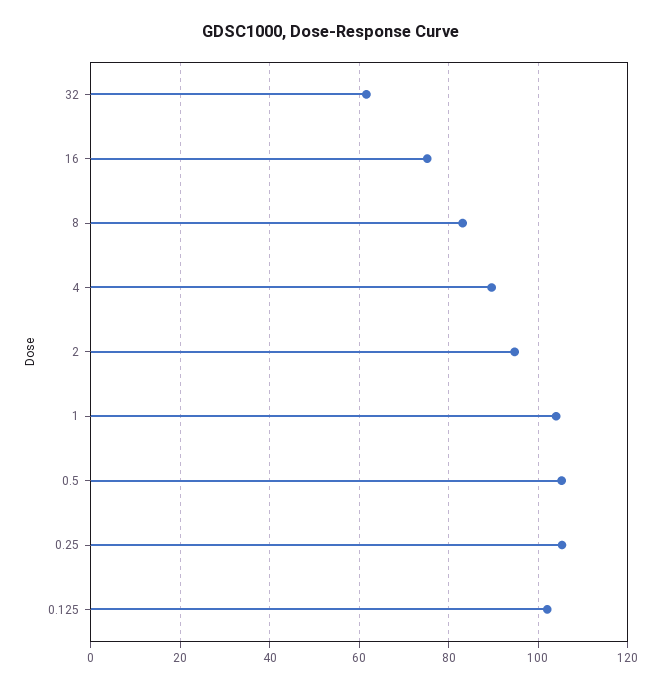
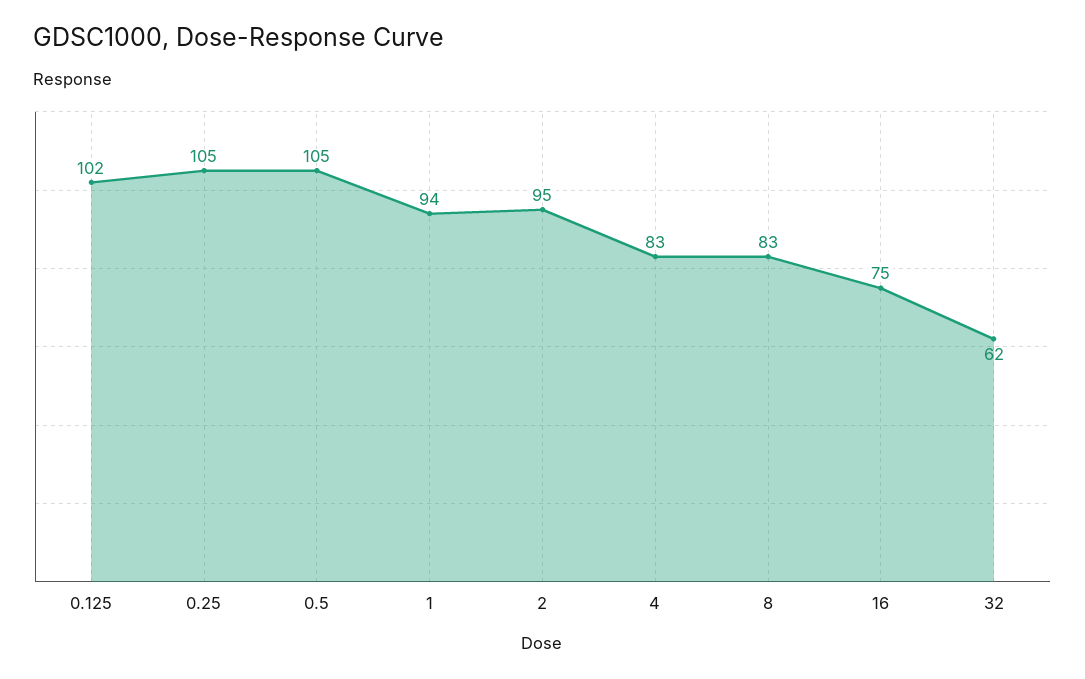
  {
    "32": 62,
    "16": 75,
    "8": 83,
-   "4": 90,
+   "4": 83,
    "2": 95,
-   "1": 104,
+   "1": 94,
    "0.5": 105,
    "0.25": 105,
    "0.125": 102
  }

